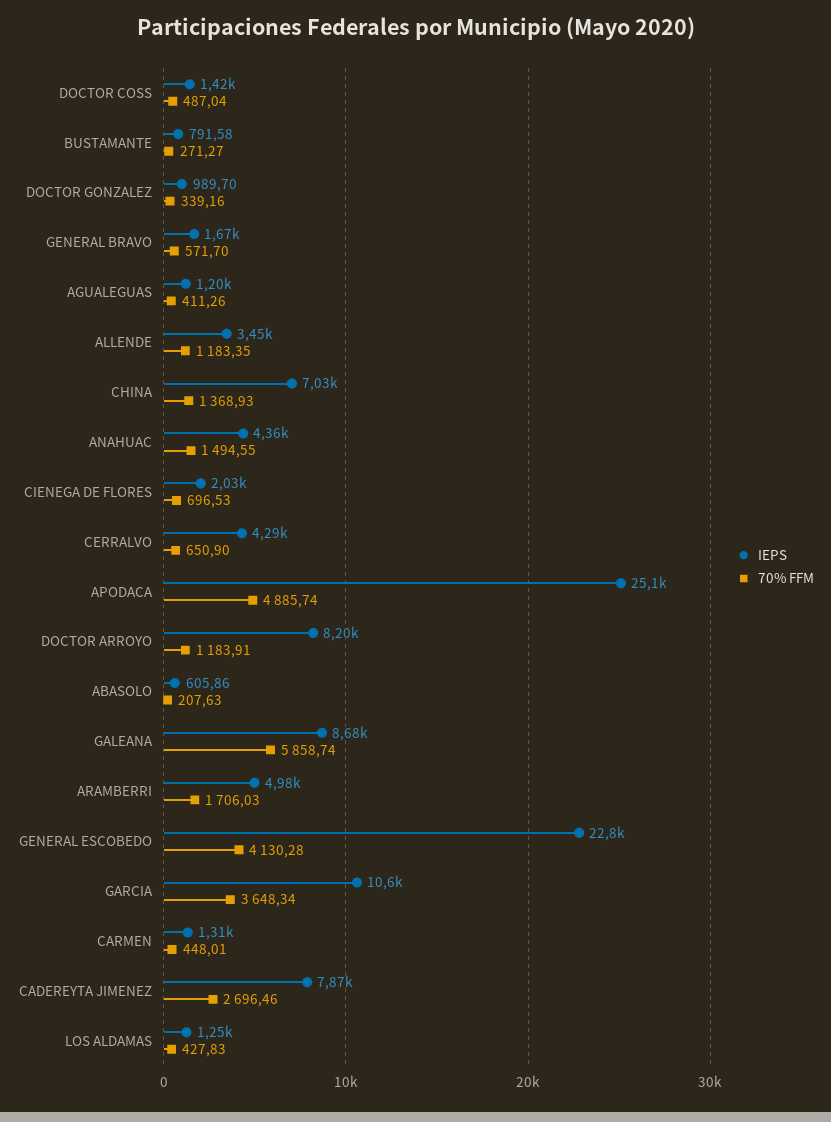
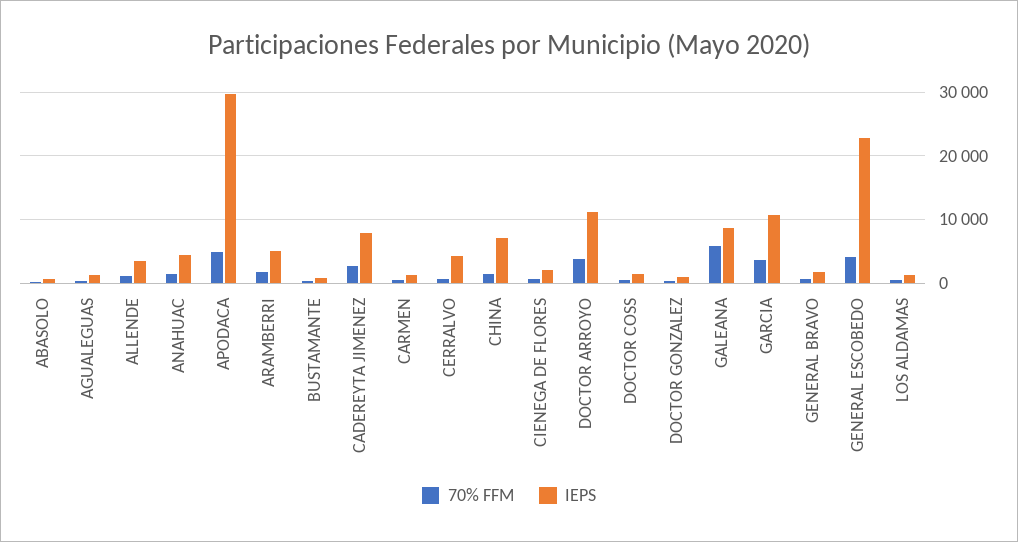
  {
    "IEPS": {
      "DOCTOR COSS": 1420,
      "BUSTAMANTE": 791.58,
      "DOCTOR GONZALEZ": 989.7,
      "GENERAL BRAVO": 1670,
      "AGUALEGUAS": 1200,
      "ALLENDE": 3450,
      "CHINA": 7030,
      "ANAHUAC": 4360,
      "CIENEGA DE FLORES": 2030,
      "CERRALVO": 4290,
-     "APODACA": 25100,
+     "APODACA": 30000,
-     "DOCTOR ARROYO": 8200,
+     "DOCTOR ARROYO": 11000,
      "ABASOLO": 605.86,
      "GALEANA": 8680,
      "ARAMBERRI": 4980,
      "GENERAL ESCOBEDO": 22800,
      "GARCIA": 10600,
      "CARMEN": 1310,
      "CADEREYTA JIMENEZ": 7870,
      "LOS ALDAMAS": 1250
    },
    "70% FFM": {
      "DOCTOR COSS": 487.04,
      "BUSTAMANTE": 271.27,
      "DOCTOR GONZALEZ": 339.16,
      "GENERAL BRAVO": 571.7,
      "AGUALEGUAS": 411.26,
      "ALLENDE": 1183.35,
      "CHINA": 1368.93,
      "ANAHUAC": 1494.55,
      "CIENEGA DE FLORES": 696.53,
      "CERRALVO": 650.9,
      "APODACA": 4885.74,
-     "DOCTOR ARROYO": 1183.91,
+     "DOCTOR ARROYO": 4000,
      "ABASOLO": 207.63,
      "GALEANA": 5858.74,
      "ARAMBERRI": 1706.03,
      "GENERAL ESCOBEDO": 4130.28,
      "GARCIA": 3648.34,
      "CARMEN": 448.01,
      "CADEREYTA JIMENEZ": 2696.46,
      "LOS ALDAMAS": 427.83
    }
  }

